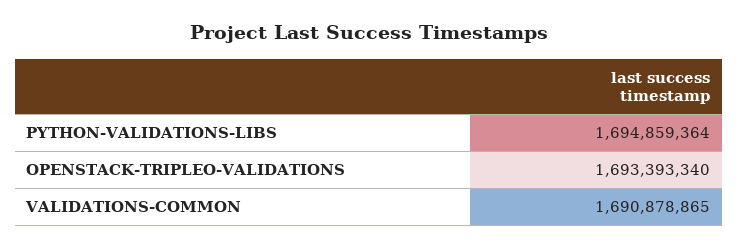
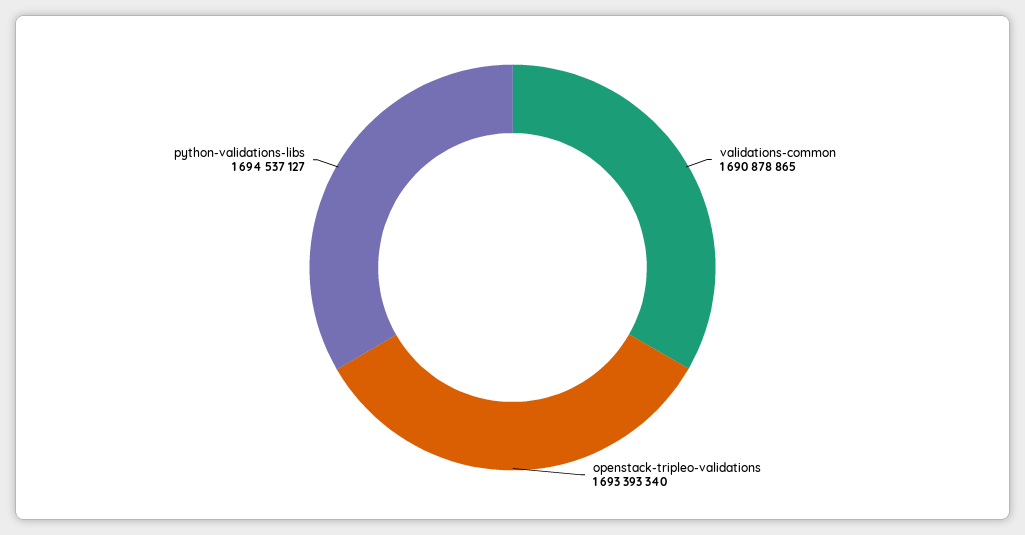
  {
-   "PYTHON-VALIDATIONS-LIBS": 1694859364,
+   "PYTHON-VALIDATIONS-LIBS": 1694537127,
    "OPENSTACK-TRIPLEO-VALIDATIONS": 1693393340,
    "VALIDATIONS-COMMON": 1690878865
  }

